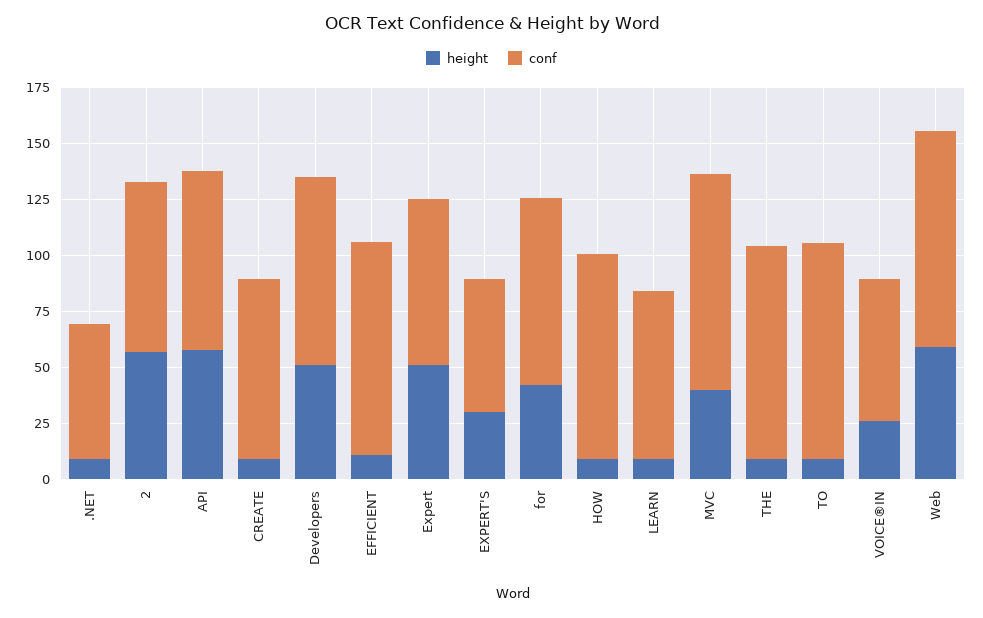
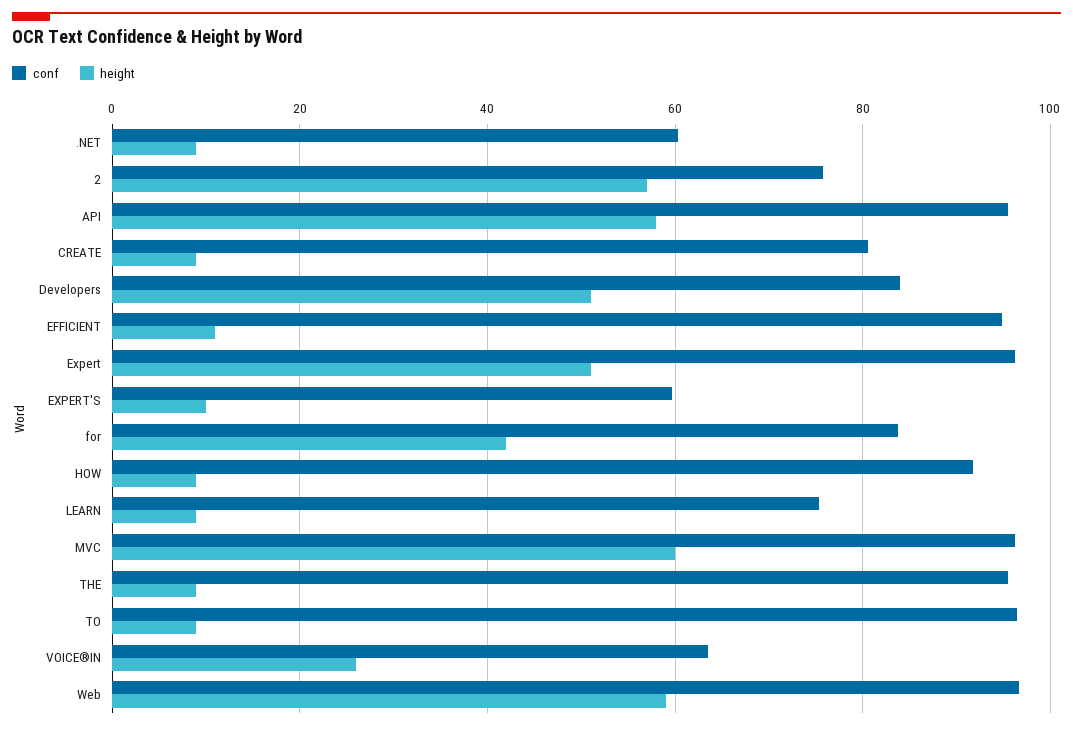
  {
    "height": {
      ".NET": 10,
      "2": 58,
      "API": 58,
      "CREATE": 10,
      "Developers": 52,
      "EFFICIENT": 12,
      "Expert": 52,
-     "EXPERT'S": 30,
+     "EXPERT'S": 10,
      "for": 42,
      "HOW": 10,
      "LEARN": 10,
-     "MVC": 40,
+     "MVC": 60,
      "THE": 10,
      "TO": 10,
      "VOICE®IN": 26,
      "Web": 60
    },
    "conf": {
      ".NET": 60,
      "2": 76,
-     "API": 80,
+     "API": 96,
      "CREATE": 80,
      "Developers": 84,
      "EFFICIENT": 94,
-     "Expert": 75,
+     "Expert": 96,
      "EXPERT'S": 60,
      "for": 84,
      "HOW": 92,
      "LEARN": 76,
      "MVC": 96,
      "THE": 96,
      "TO": 96,
      "VOICE®IN": 64,
      "Web": 96
    }
  }

